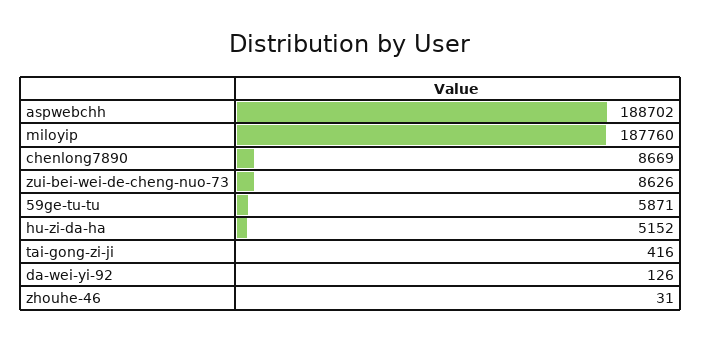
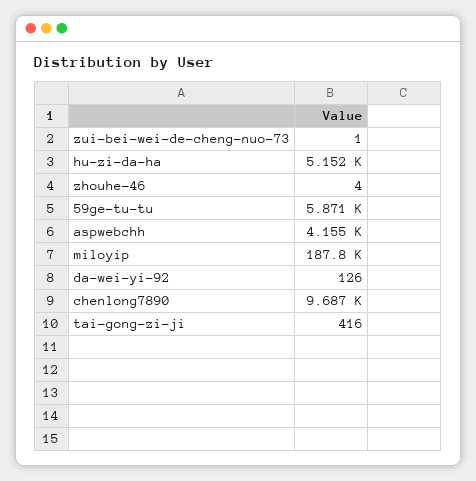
  {
-   "aspwebchh": 188702,
+   "aspwebchh": 4155,
    "miloyip": 187760,
-   "chenlong7890": 8669,
+   "chenlong7890": 9687,
-   "zui-bei-wei-de-cheng-nuo-73": 8626,
+   "zui-bei-wei-de-cheng-nuo-73": 1,
    "59ge-tu-tu": 5871,
    "hu-zi-da-ha": 5152,
    "tai-gong-zi-ji": 416,
    "da-wei-yi-92": 126,
-   "zhouhe-46": 31
+   "zhouhe-46": 4
  }

